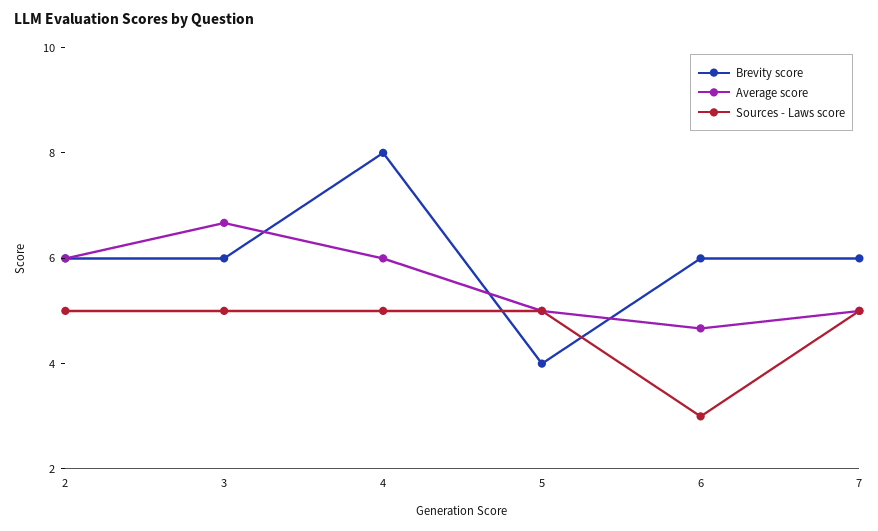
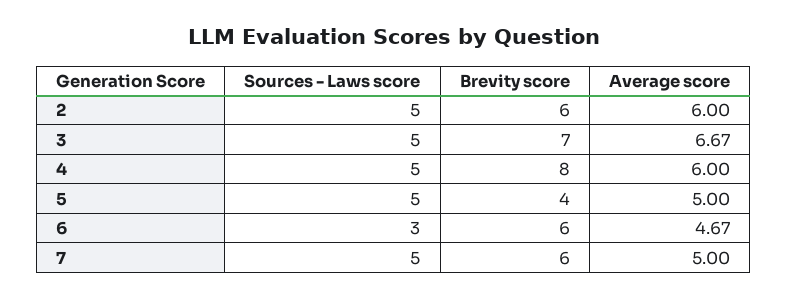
  {
    "Brevity score": {
      "2": 6,
-     "3": 6,
+     "3": 7,
      "4": 8,
      "5": 4,
      "6": 6,
      "7": 6
    },
    "Average score": {
      "2": 6,
      "3": 6.67,
      "4": 6,
      "5": 5,
      "6": 4.67,
      "7": 5
    },
    "Sources - Laws score": {
      "2": 5,
      "3": 5,
      "4": 5,
      "5": 5,
      "6": 3,
      "7": 5
    }
  }

